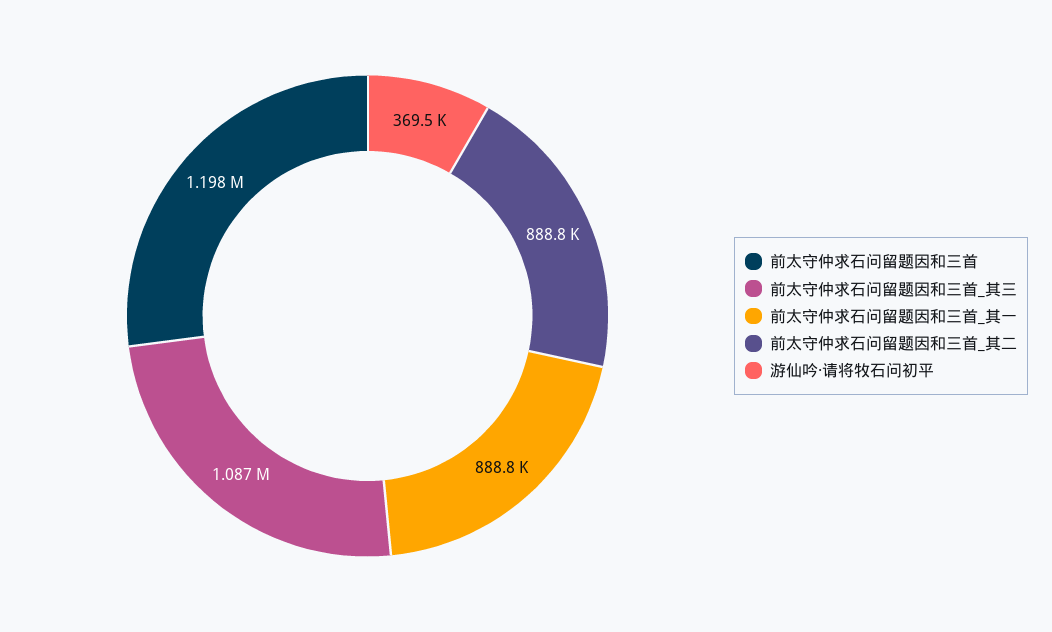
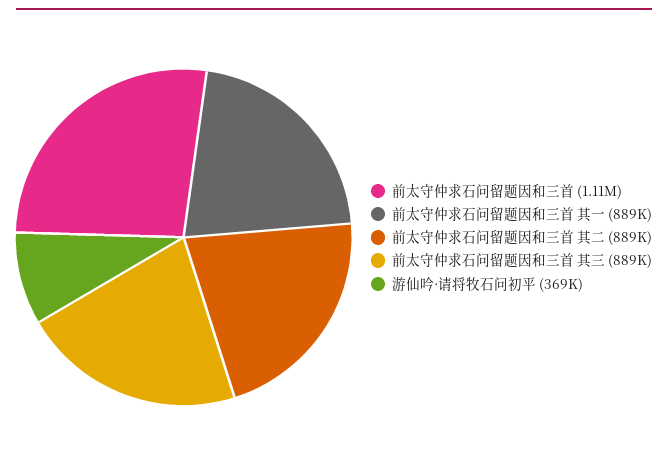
  {
-   "前太守仲求石问留题因和三首": 1198000,
+   "前太守仲求石问留题因和三首": 1110000,
-   "前太守仲求石问留题因和三首_其三": 1087000,
+   "前太守仲求石问留题因和三首_其三": 889000,
    "前太守仲求石问留题因和三首_其一": 888800,
    "前太守仲求石问留题因和三首_其二": 888800,
    "游仙吟·请将牧石问初平": 369500
  }

